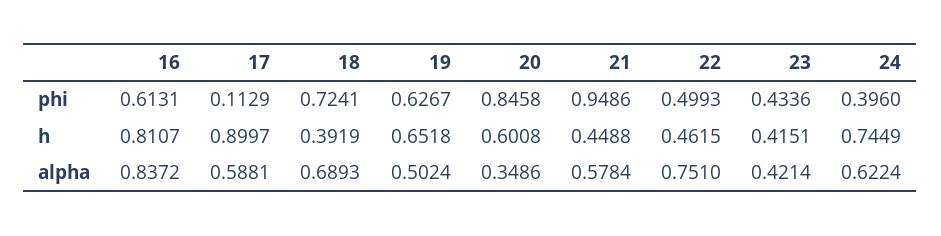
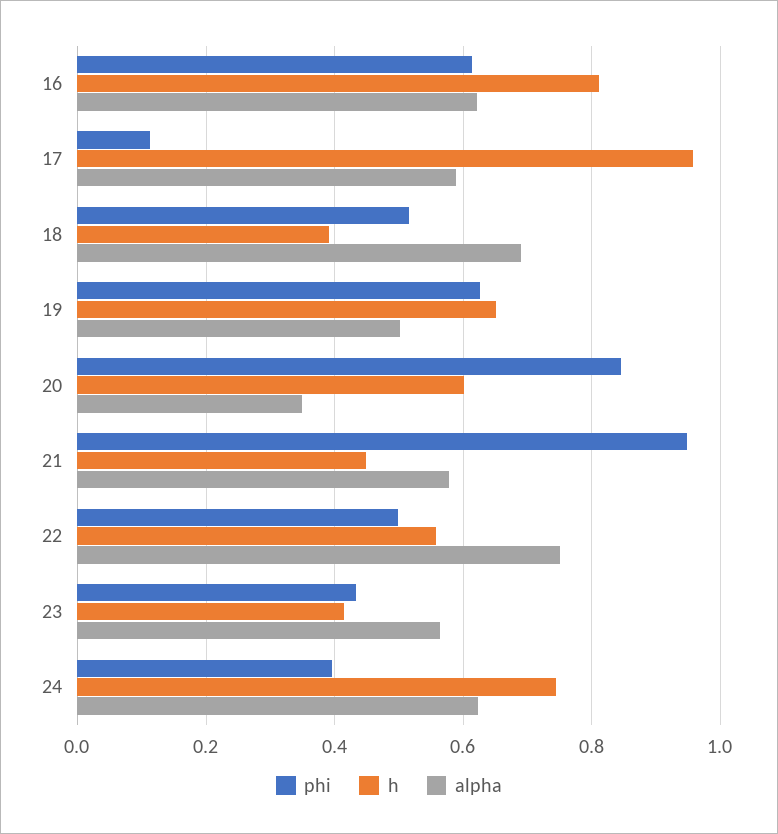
  {
    "phi": {
      "16": 0.6131,
      "17": 0.1129,
-     "18": 0.7241,
+     "18": 0.52,
      "19": 0.6267,
      "20": 0.8458,
      "21": 0.9486,
      "22": 0.4993,
      "23": 0.4336,
      "24": 0.396
    },
    "h": {
      "16": 0.8107,
-     "17": 0.8997,
+     "17": 0.96,
      "18": 0.3919,
      "19": 0.6518,
      "20": 0.6008,
      "21": 0.4488,
-     "22": 0.4615,
+     "22": 0.56,
      "23": 0.4151,
      "24": 0.7449
    },
    "alpha": {
-     "16": 0.8372,
+     "16": 0.62,
      "17": 0.5881,
      "18": 0.6893,
      "19": 0.5024,
      "20": 0.3486,
      "21": 0.5784,
      "22": 0.751,
-     "23": 0.4214,
+     "23": 0.56,
      "24": 0.6224
    }
  }

